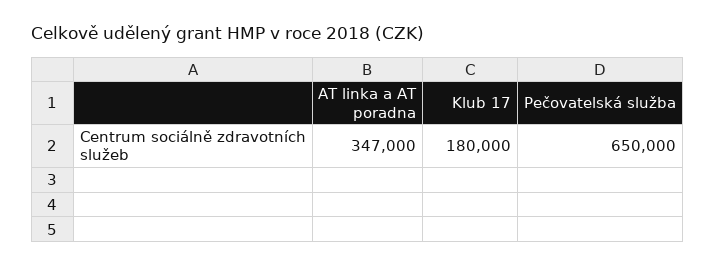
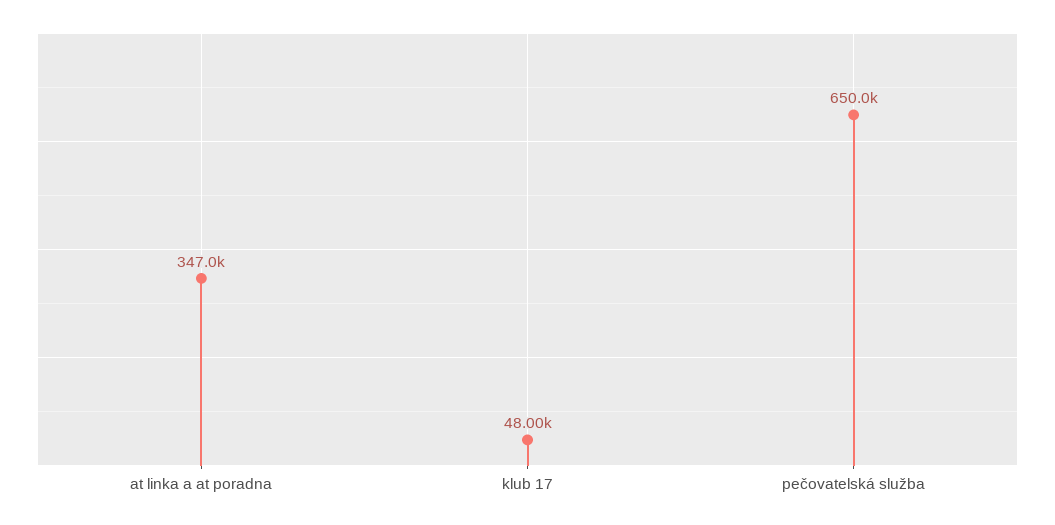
  {
    "AT linka a AT poradna": 347000,
-   "Klub 17": 180000,
+   "Klub 17": 48000,
    "Pečovatelská služba": 650000
  }

